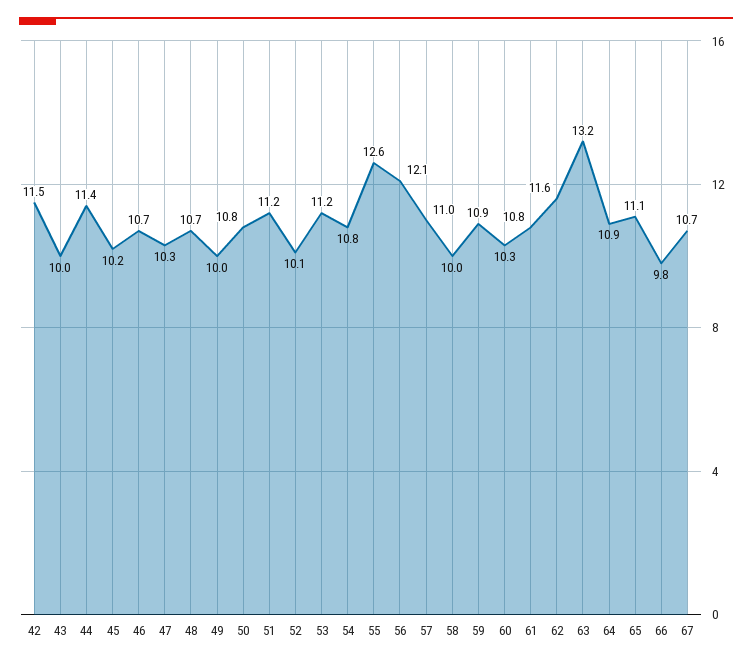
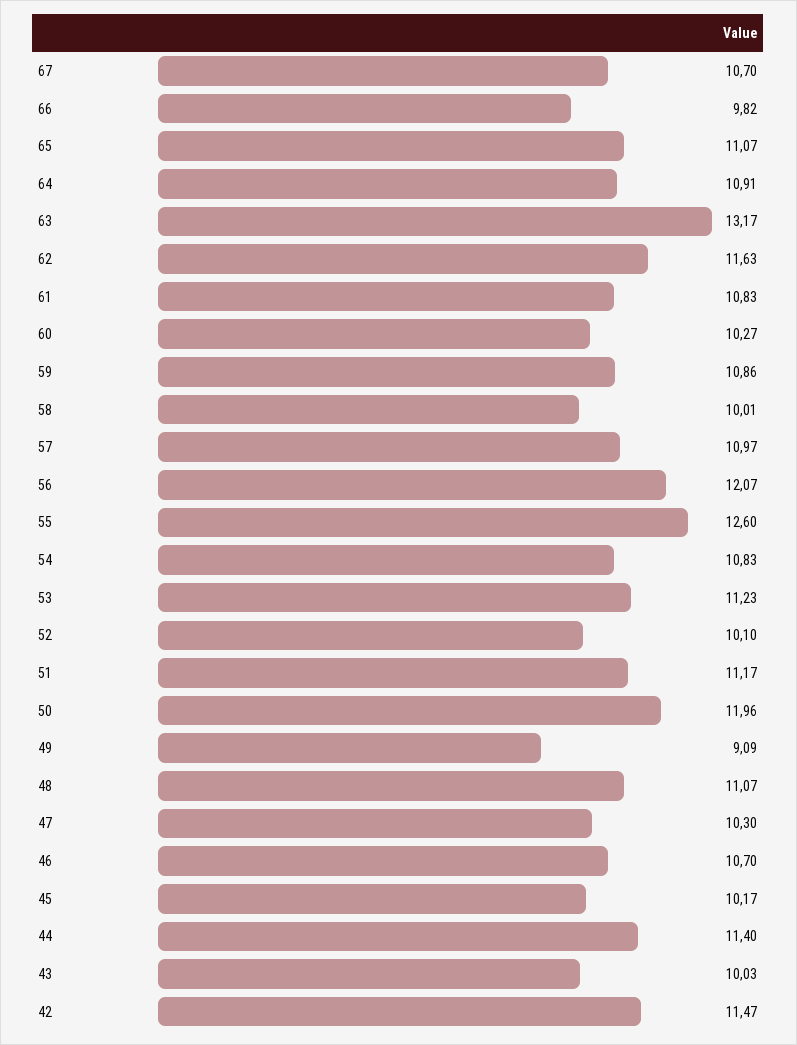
  {
    "42": 11.47,
    "43": 10.03,
    "44": 11.4,
    "45": 10.17,
    "46": 10.7,
    "47": 10.3,
-   "48": 10.7,
+   "48": 11.07,
-   "49": 10,
+   "49": 9.09,
-   "50": 10.8,
+   "50": 11.96,
    "51": 11.17,
    "52": 10.1,
    "53": 11.23,
    "54": 10.83,
    "55": 12.6,
    "56": 12.07,
    "57": 10.97,
    "58": 10.01,
    "59": 10.86,
    "60": 10.27,
    "61": 10.83,
    "62": 11.63,
    "63": 13.17,
    "64": 10.91,
    "65": 11.07,
    "66": 9.82,
    "67": 10.7
  }

